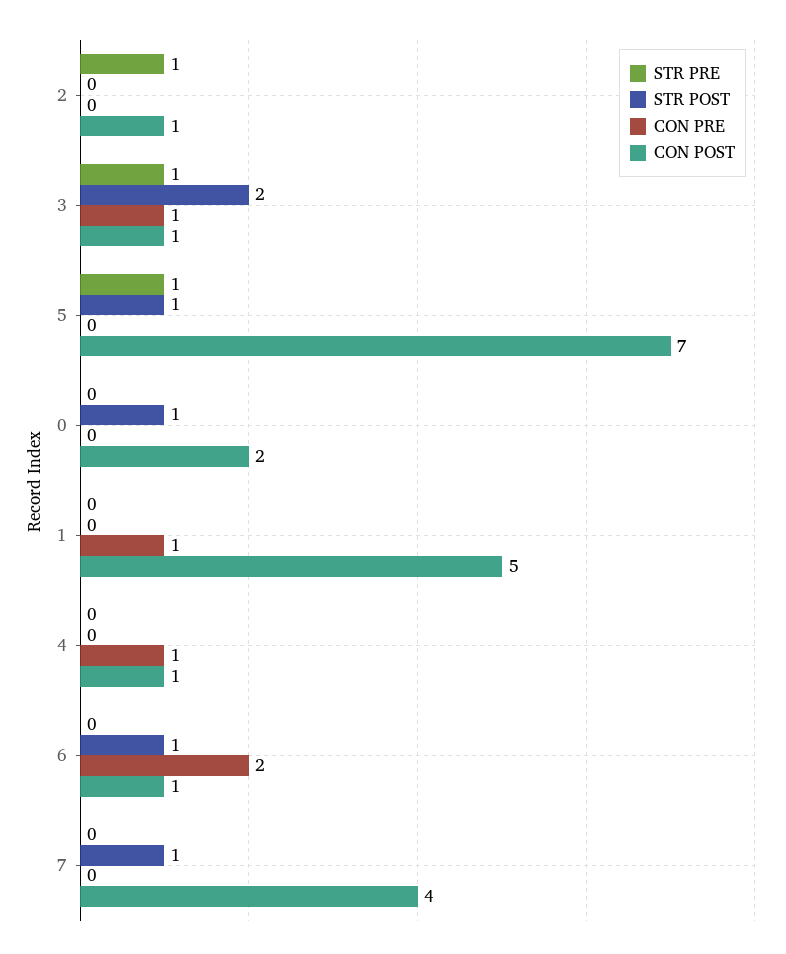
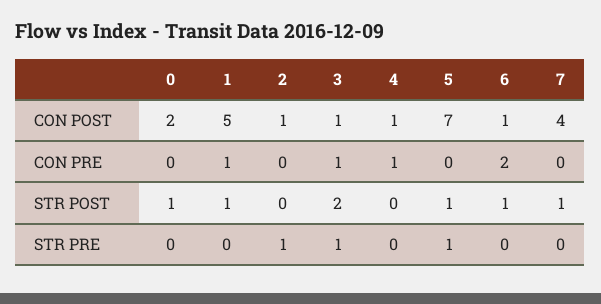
  {
    "STR PRE": {
      "2": 1,
      "3": 1,
      "5": 1,
      "0": 0,
      "1": 0,
      "4": 0,
      "6": 0,
      "7": 0
    },
    "STR POST": {
      "2": 0,
      "3": 2,
      "5": 1,
      "0": 1,
-     "1": 0,
+     "1": 1,
      "4": 0,
      "6": 1,
      "7": 1
    },
    "CON PRE": {
      "2": 0,
      "3": 1,
      "5": 0,
      "0": 0,
      "1": 1,
      "4": 1,
      "6": 2,
      "7": 0
    },
    "CON POST": {
      "2": 1,
      "3": 1,
      "5": 7,
      "0": 2,
      "1": 5,
      "4": 1,
      "6": 1,
      "7": 4
    }
  }

